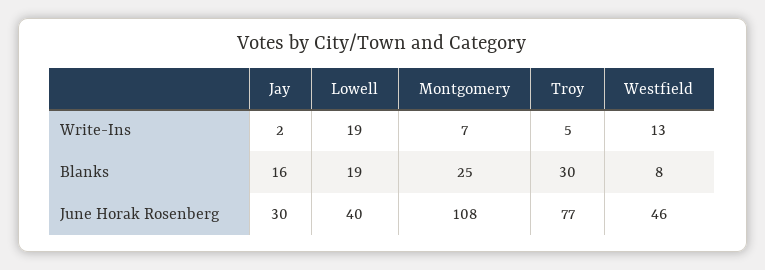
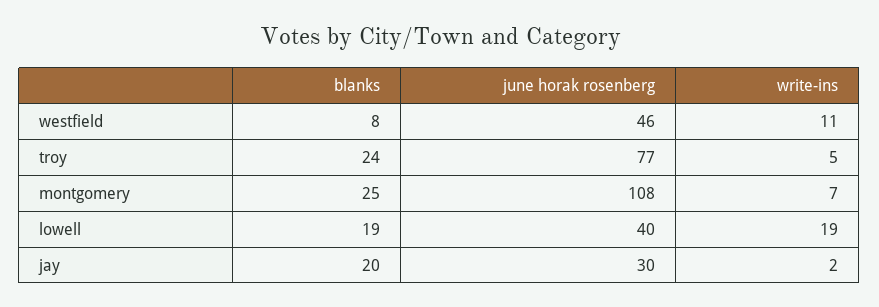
  {
    "Jay": {
      "Write-Ins": 2,
-     "Blanks": 16,
+     "Blanks": 20,
      "June Horak Rosenberg": 30
    },
    "Lowell": {
      "Write-Ins": 19,
      "Blanks": 19,
      "June Horak Rosenberg": 40
    },
    "Montgomery": {
      "Write-Ins": 7,
      "Blanks": 25,
      "June Horak Rosenberg": 108
    },
    "Troy": {
      "Write-Ins": 5,
-     "Blanks": 30,
+     "Blanks": 24,
      "June Horak Rosenberg": 77
    },
    "Westfield": {
-     "Write-Ins": 13,
+     "Write-Ins": 11,
      "Blanks": 8,
      "June Horak Rosenberg": 46
    }
  }

